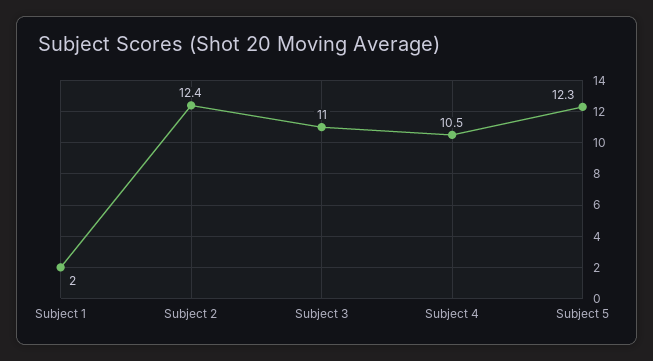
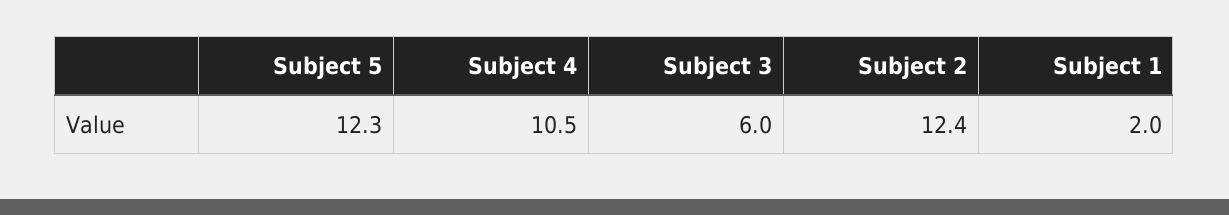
  {
    "Subject 1": 2,
    "Subject 2": 12.4,
-   "Subject 3": 11,
+   "Subject 3": 6,
    "Subject 4": 10.5,
    "Subject 5": 12.3
  }

